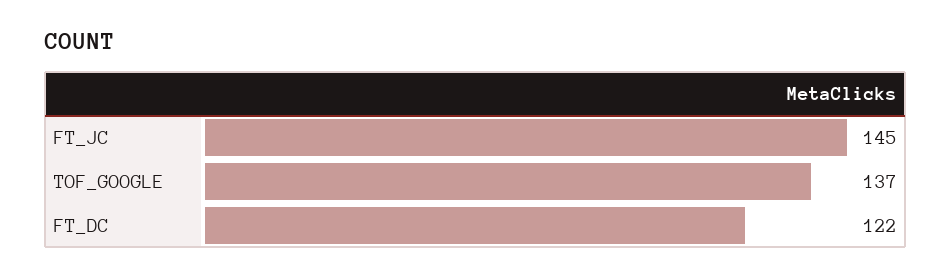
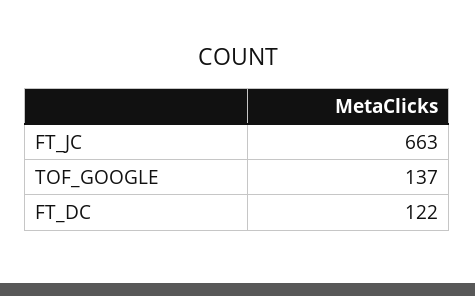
  {
-   "FT_JC": 145,
+   "FT_JC": 663,
    "TOF_GOOGLE": 137,
    "FT_DC": 122
  }

